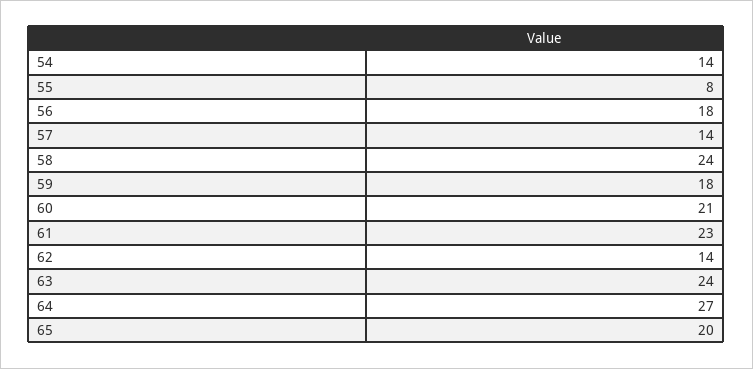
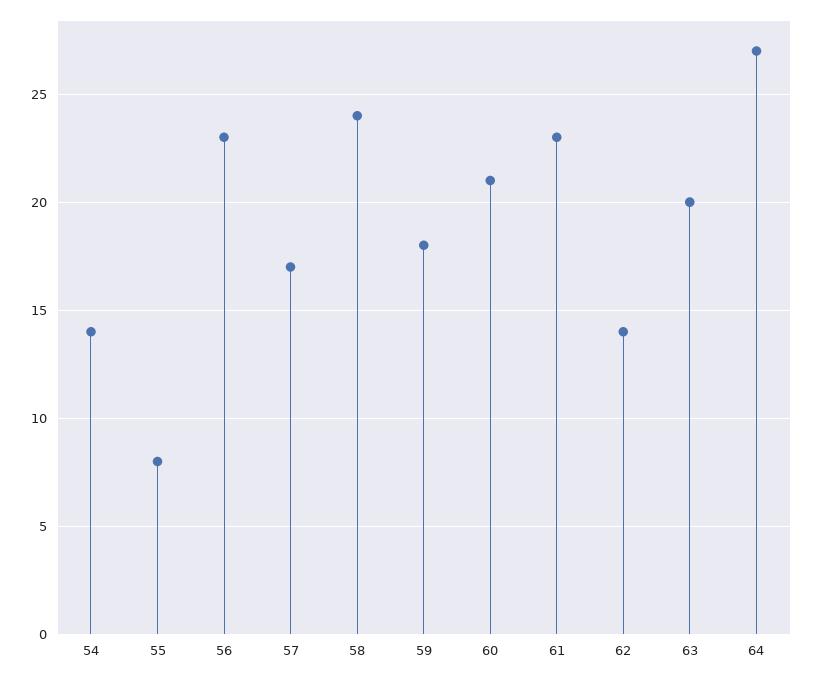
  {
    "54": 14,
    "55": 8,
-   "56": 18,
+   "56": 23,
-   "57": 14,
+   "57": 17,
    "58": 24,
    "59": 18,
    "60": 21,
    "61": 23,
    "62": 14,
-   "63": 24,
+   "63": 20,
-   "64": 27,
+   "64": 27
-   "65": 20
  }

